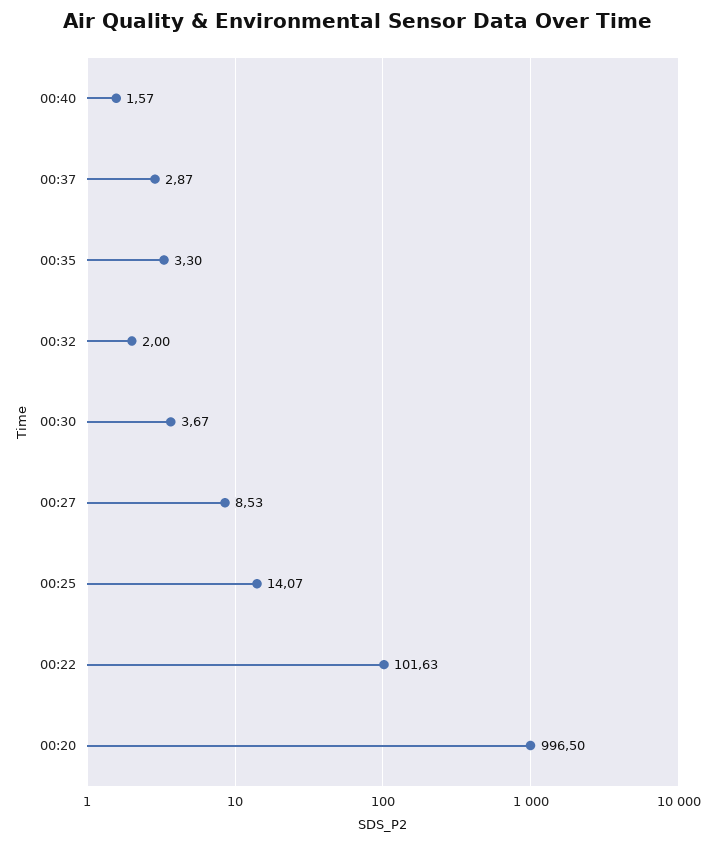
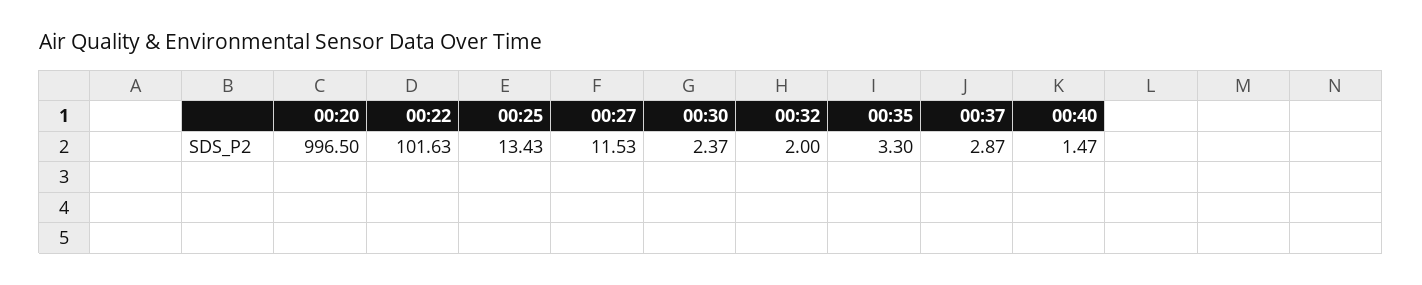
  {
-   "00:40": 1.57,
+   "00:40": 1.47,
    "00:37": 2.87,
    "00:35": 3.3,
    "00:32": 2,
-   "00:30": 3.67,
+   "00:30": 2.37,
-   "00:27": 8.53,
+   "00:27": 11.53,
-   "00:25": 14.07,
+   "00:25": 13.43,
    "00:22": 101.63,
    "00:20": 996.5
  }

